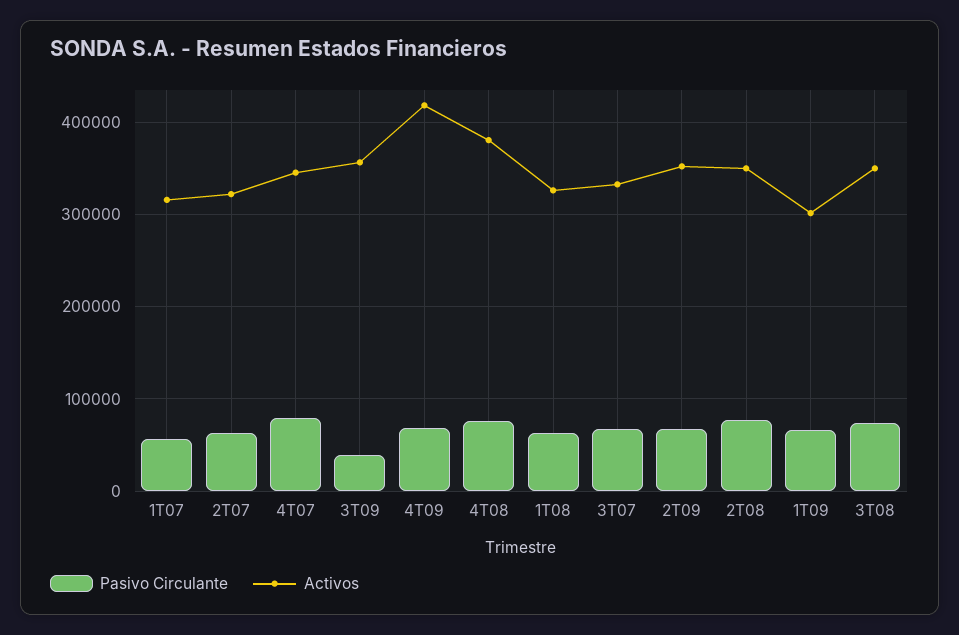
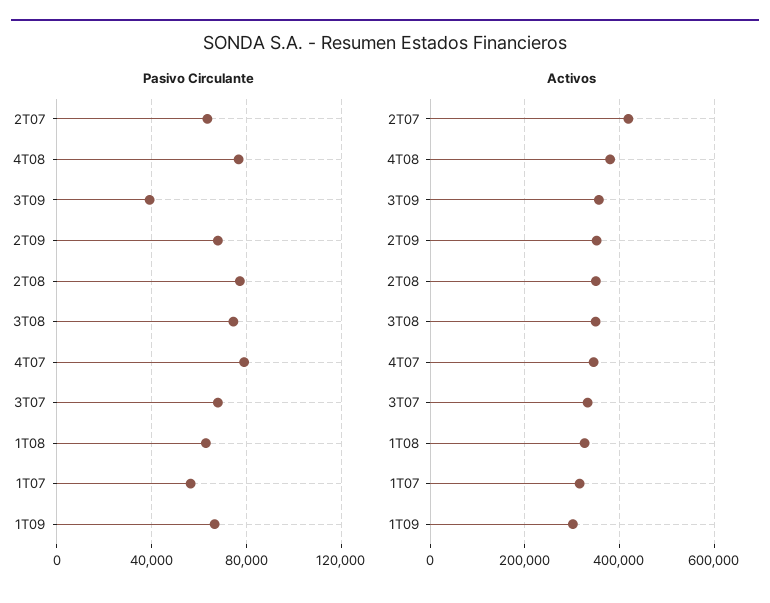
  {
    "Pasivo Circulante": {
      "1T07": 55000,
      "2T07": 65000,
      "4T07": 80000,
      "3T09": 40000,
-     "4T09": 70000,
      "4T08": 75000,
      "1T08": 65000,
      "3T07": 70000,
      "2T09": 70000,
      "2T08": 75000,
      "1T09": 65000,
      "3T08": 75000
    },
    "Activos": {
      "1T07": 320000,
-     "2T07": 320000,
+     "2T07": 420000,
      "4T07": 350000,
      "3T09": 360000,
-     "4T09": 420000,
      "4T08": 380000,
      "1T08": 330000,
      "3T07": 330000,
      "2T09": 350000,
      "2T08": 350000,
      "1T09": 300000,
      "3T08": 350000
    }
  }

